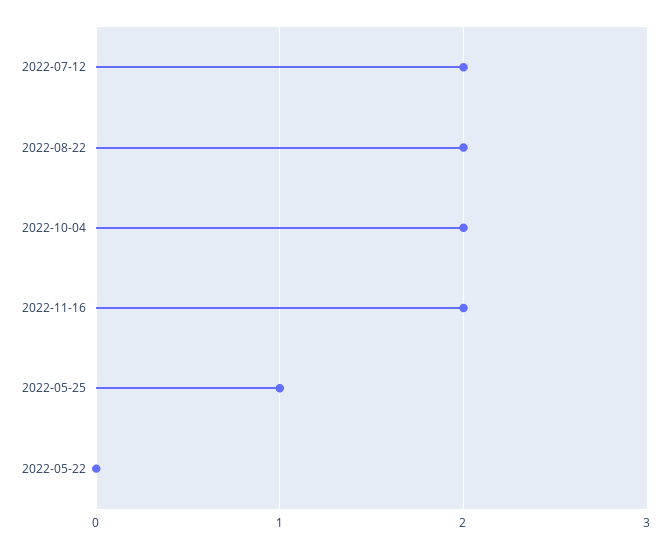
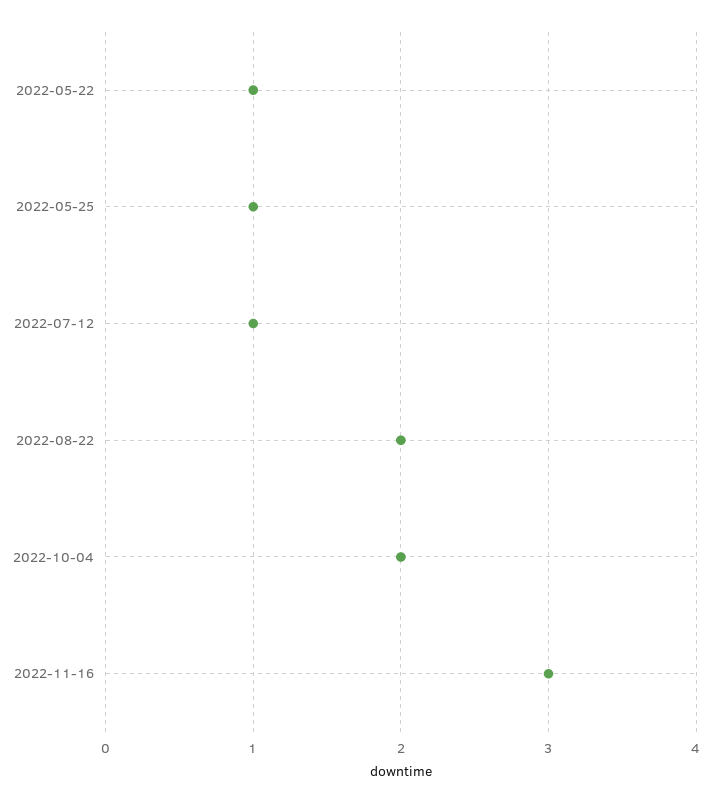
  {
-   "2022-07-12": 2,
+   "2022-07-12": 1,
    "2022-08-22": 2,
    "2022-10-04": 2,
-   "2022-11-16": 2,
+   "2022-11-16": 3,
    "2022-05-25": 1,
-   "2022-05-22": 0
+   "2022-05-22": 1
  }

